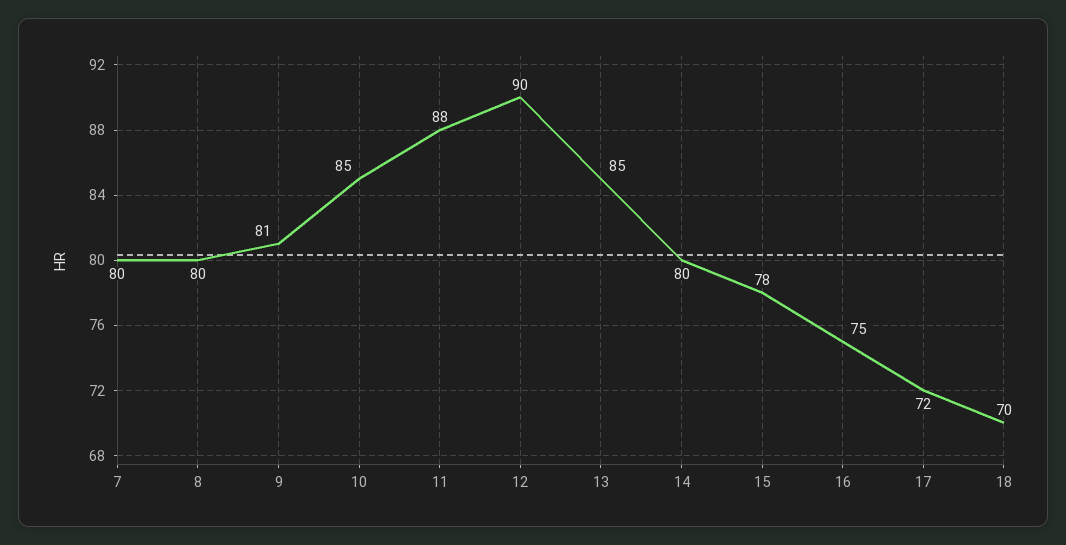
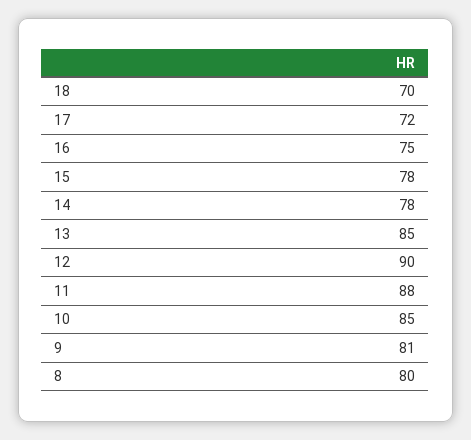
  {
-   "7": 80,
    "8": 80,
    "9": 81,
    "10": 85,
    "11": 88,
    "12": 90,
    "13": 85,
-   "14": 80,
+   "14": 78,
    "15": 78,
    "16": 75,
    "17": 72,
    "18": 70
  }

